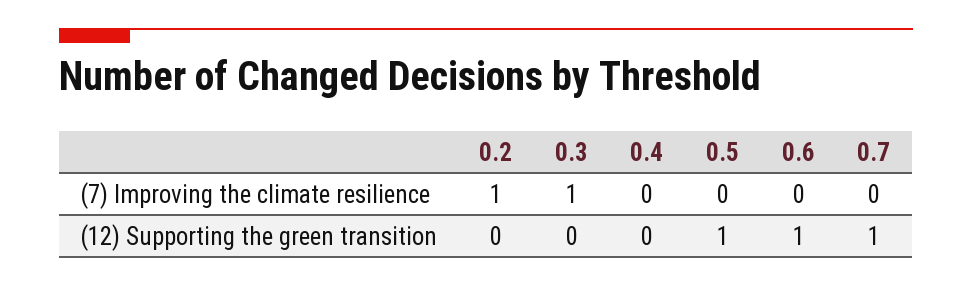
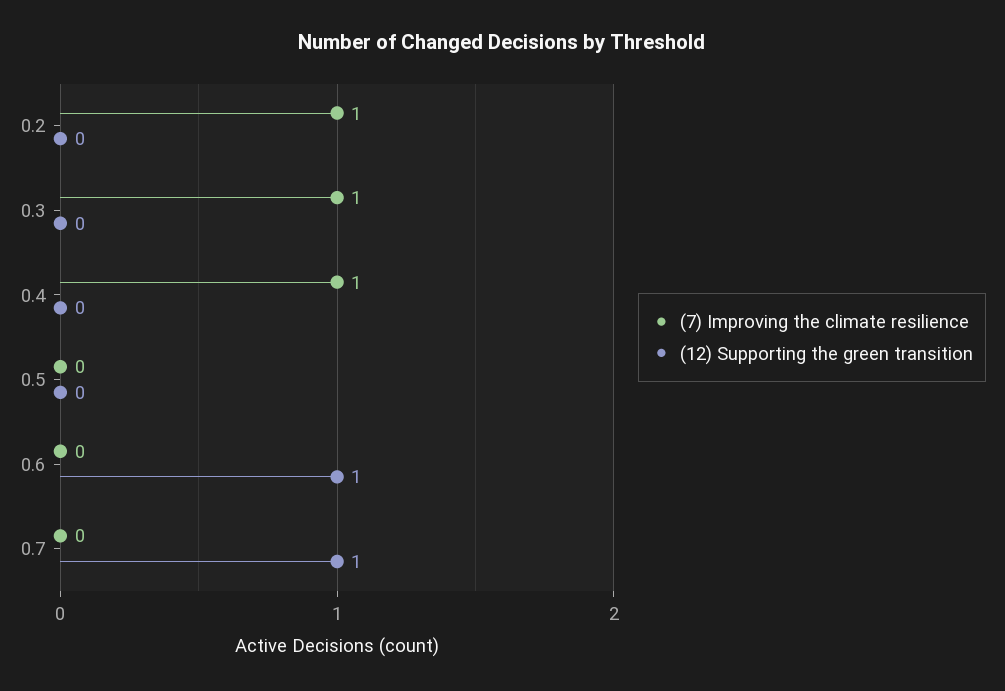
  {
    "(7) Improving the climate resilience": {
      "0.2": 1,
      "0.3": 1,
-     "0.4": 0,
+     "0.4": 1,
      "0.5": 0,
      "0.6": 0,
      "0.7": 0
    },
    "(12) Supporting the green transition": {
      "0.2": 0,
      "0.3": 0,
      "0.4": 0,
-     "0.5": 1,
+     "0.5": 0,
      "0.6": 1,
      "0.7": 1
    }
  }

